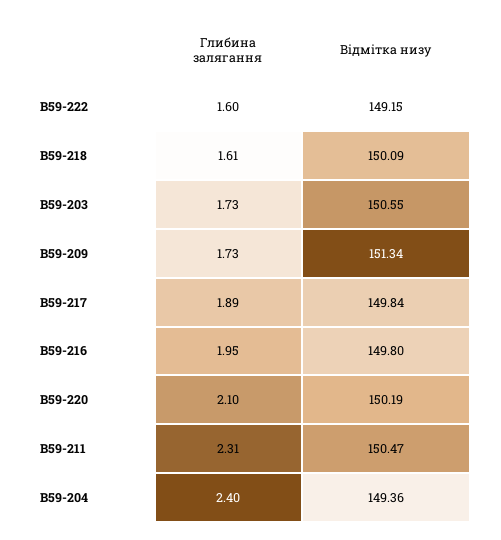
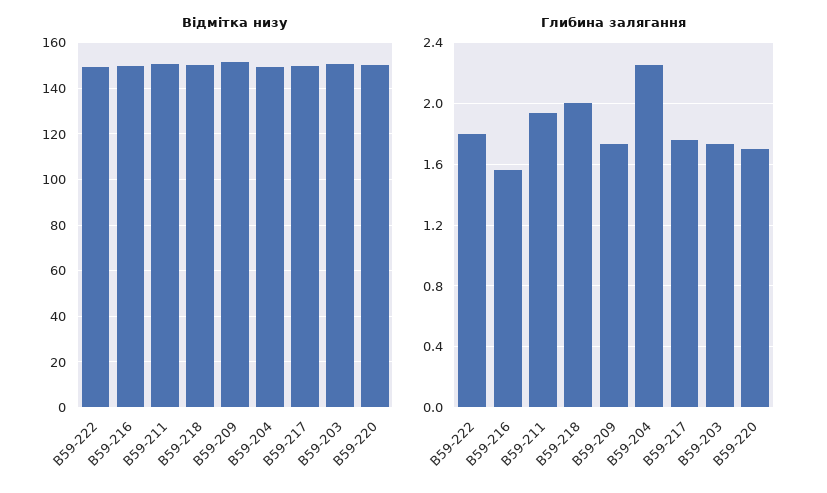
  {
    "Глибина залягання": {
-     "В59-222": 1.6,
+     "В59-222": 1.8,
-     "В59-218": 1.61,
+     "В59-218": 2,
      "В59-203": 1.73,
      "В59-209": 1.73,
-     "В59-217": 1.89,
+     "В59-217": 1.75,
-     "В59-216": 1.95,
+     "В59-216": 1.55,
-     "В59-220": 2.1,
+     "В59-220": 1.7,
-     "В59-211": 2.31,
+     "В59-211": 1.95,
-     "В59-204": 2.4
+     "В59-204": 2.25
    },
    "Відмітка низу": {
      "В59-222": 149.15,
      "В59-218": 150.09,
      "В59-203": 150.55,
      "В59-209": 151.34,
      "В59-217": 149.84,
      "В59-216": 149.8,
      "В59-220": 150.19,
      "В59-211": 150.47,
      "В59-204": 149.36
    }
  }

